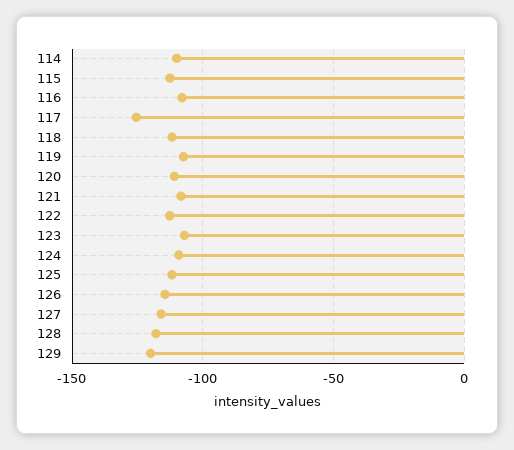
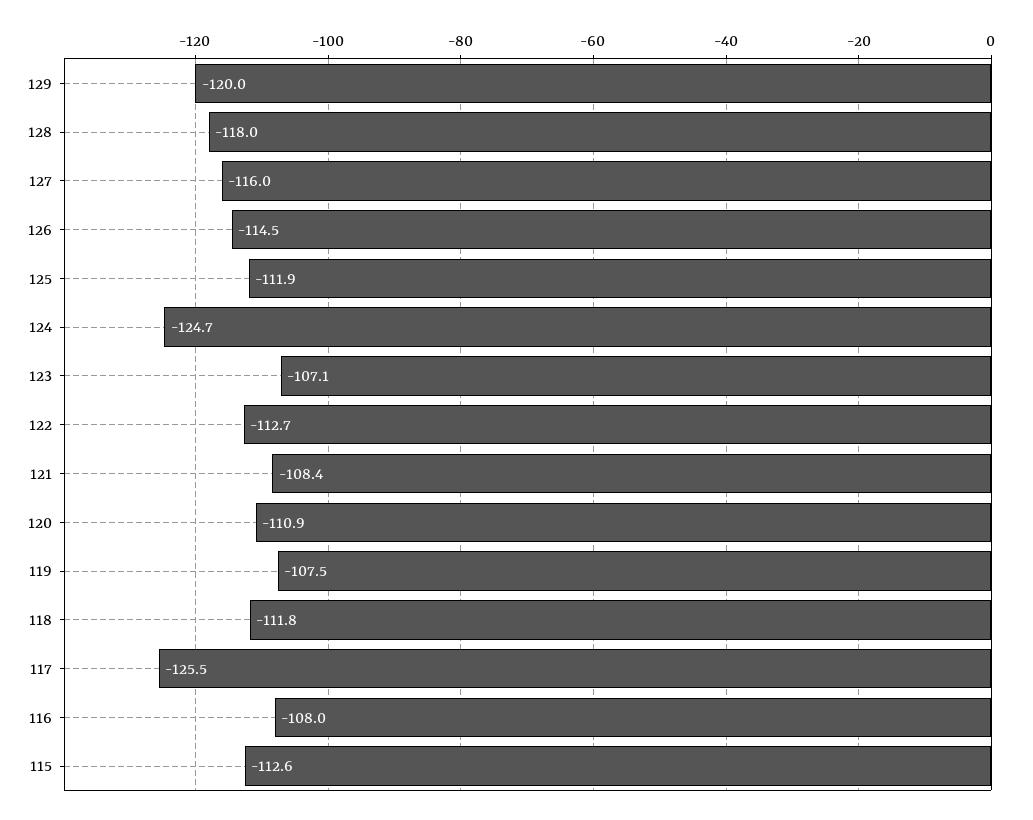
  {
-   "114": -110,
    "115": -112.6,
    "116": -108,
    "117": -125.5,
    "118": -111.8,
    "119": -107.5,
    "120": -110.9,
    "121": -108.4,
    "122": -112.7,
    "123": -107.1,
-   "124": -110,
+   "124": -124.7,
    "125": -111.9,
    "126": -114.5,
    "127": -116,
    "128": -118,
    "129": -120
  }

